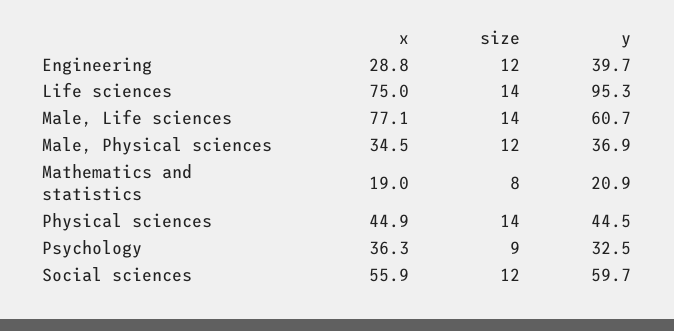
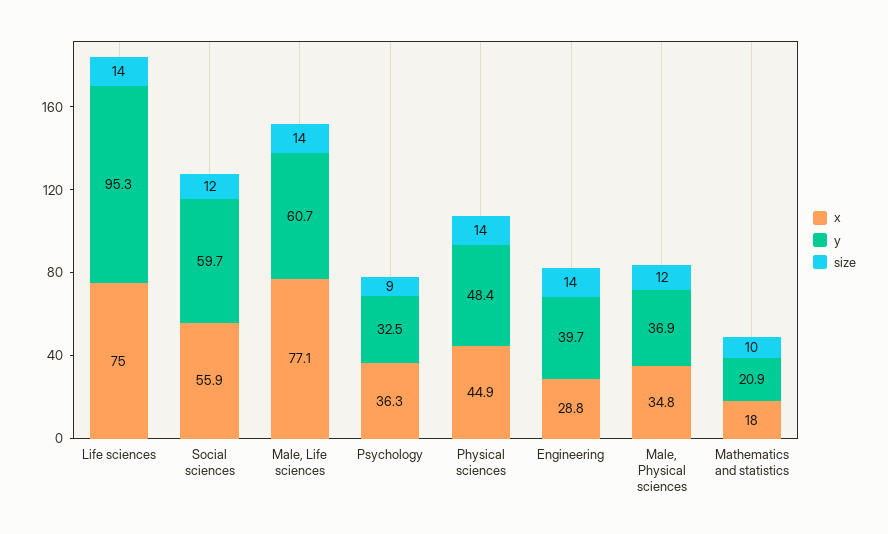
  {
    "x": {
      "Engineering": 28.8,
      "Life sciences": 75,
      "Male, Life sciences": 77.1,
-     "Male, Physical sciences": 34.5,
+     "Male, Physical sciences": 34.8,
-     "Mathematics and statistics": 19,
+     "Mathematics and statistics": 18,
      "Physical sciences": 44.9,
      "Psychology": 36.3,
      "Social sciences": 55.9
    },
    "size": {
-     "Engineering": 12,
+     "Engineering": 14,
      "Life sciences": 14,
      "Male, Life sciences": 14,
      "Male, Physical sciences": 12,
-     "Mathematics and statistics": 8,
+     "Mathematics and statistics": 10,
      "Physical sciences": 14,
      "Psychology": 9,
      "Social sciences": 12
    },
    "y": {
      "Engineering": 39.7,
      "Life sciences": 95.3,
      "Male, Life sciences": 60.7,
      "Male, Physical sciences": 36.9,
      "Mathematics and statistics": 20.9,
-     "Physical sciences": 44.5,
+     "Physical sciences": 48.4,
      "Psychology": 32.5,
      "Social sciences": 59.7
    }
  }

